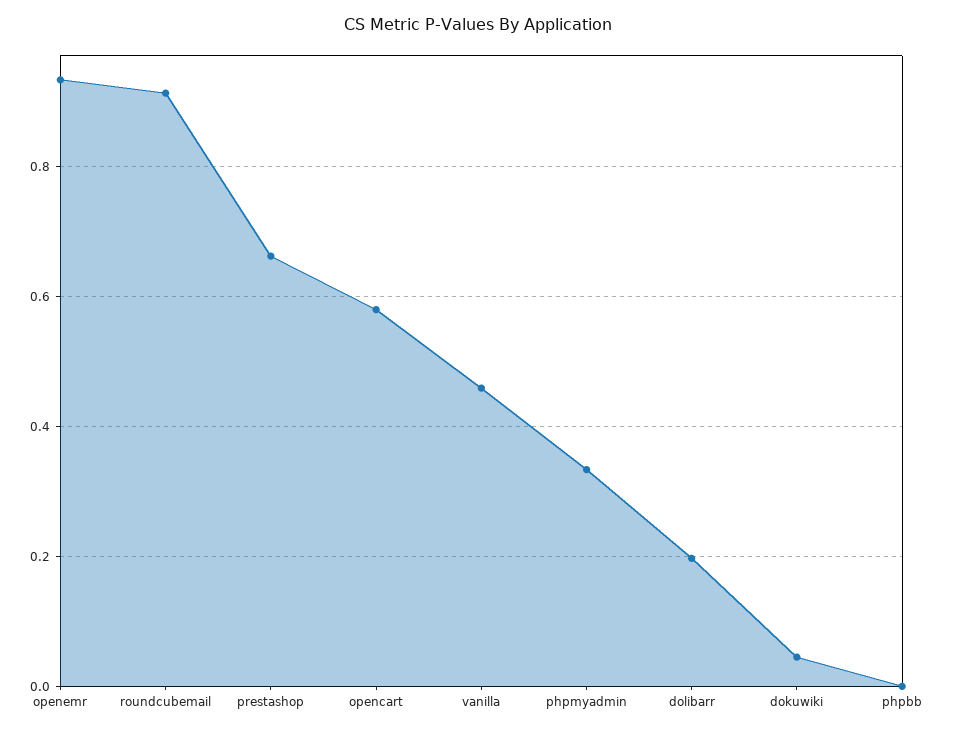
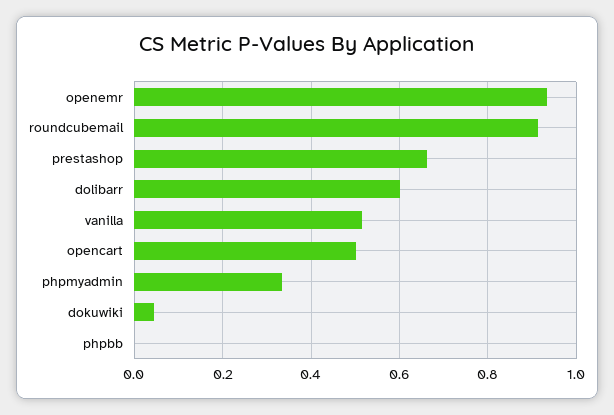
  {
    "openemr": 0.94,
    "roundcubemail": 0.92,
    "prestashop": 0.66,
-   "opencart": 0.58,
+   "opencart": 0.5,
-   "vanilla": 0.46,
+   "vanilla": 0.52,
    "phpmyadmin": 0.34,
-   "dolibarr": 0.2,
+   "dolibarr": 0.6,
    "dokuwiki": 0.04,
    "phpbb": 0
  }

